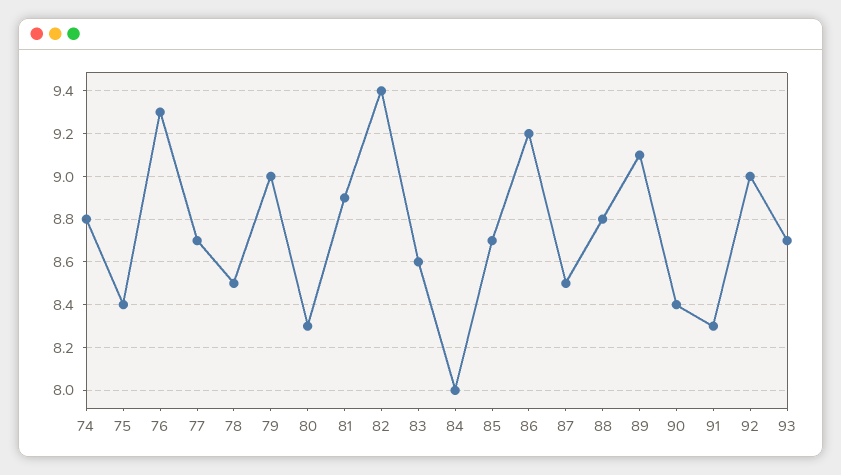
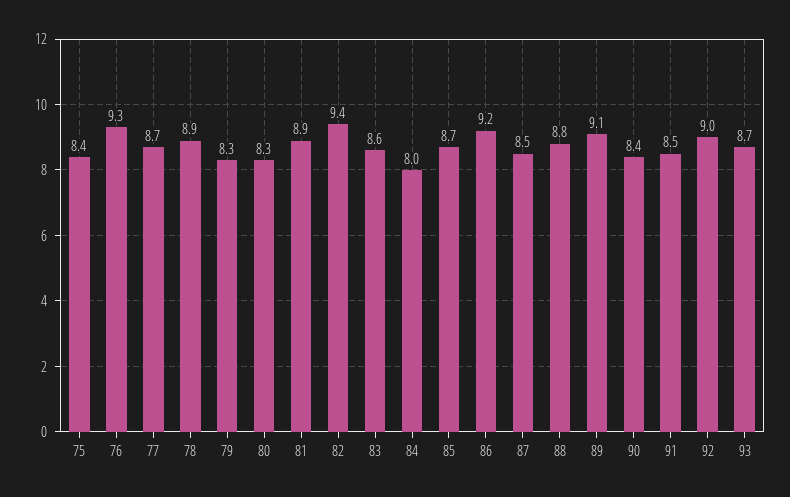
  {
-   "74": 8.8,
    "75": 8.4,
    "76": 9.3,
    "77": 8.7,
-   "78": 8.5,
+   "78": 8.9,
-   "79": 9,
+   "79": 8.3,
    "80": 8.3,
    "81": 8.9,
    "82": 9.4,
    "83": 8.6,
    "84": 8,
    "85": 8.7,
    "86": 9.2,
    "87": 8.5,
    "88": 8.8,
    "89": 9.1,
    "90": 8.4,
-   "91": 8.3,
+   "91": 8.5,
    "92": 9,
    "93": 8.7
  }

